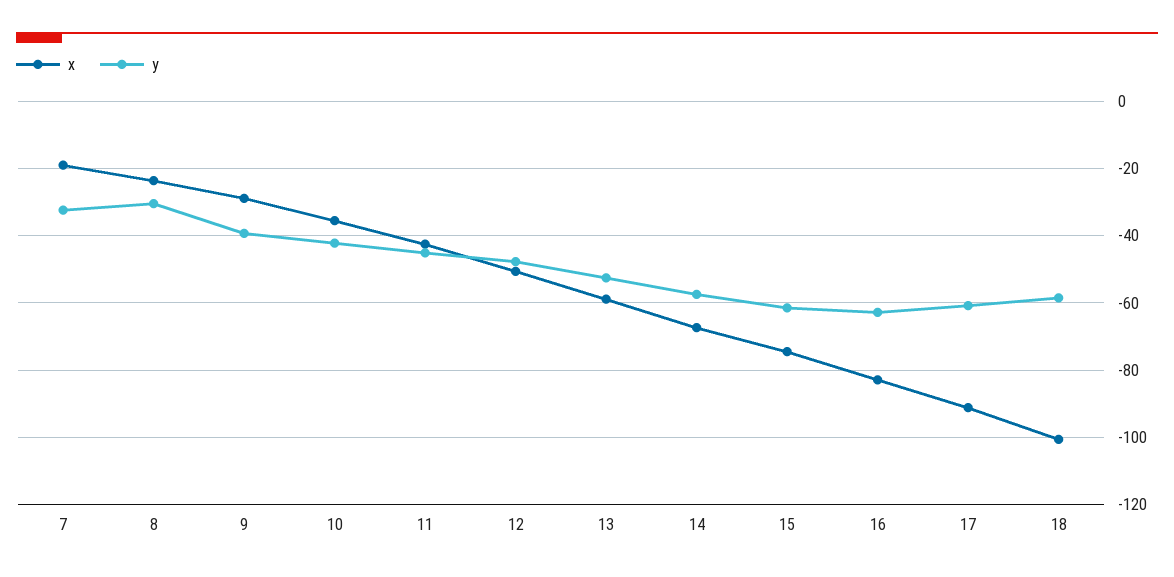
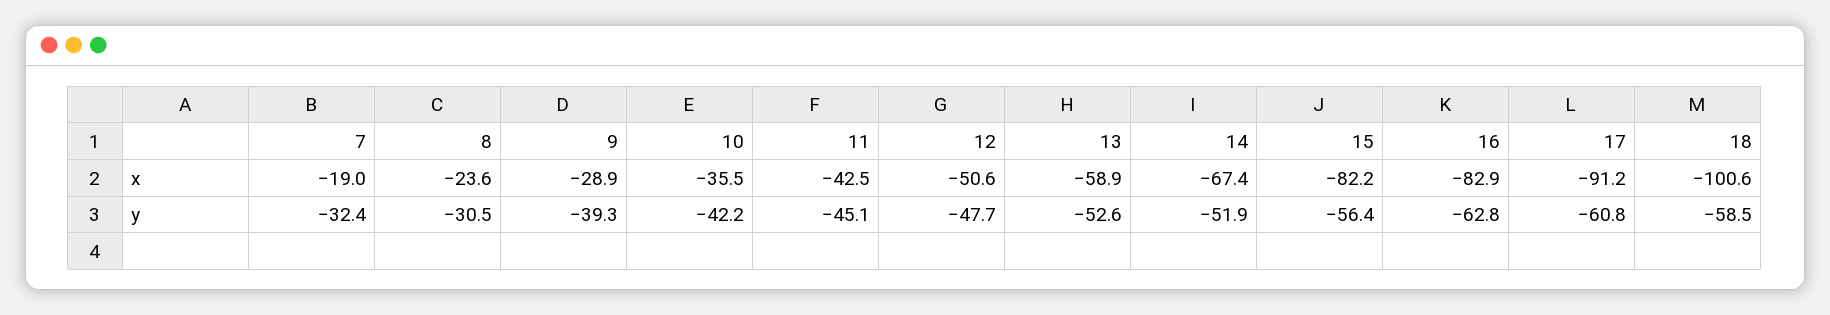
  {
    "x": {
      "7": -19,
      "8": -23.6,
      "9": -28.9,
      "10": -35.5,
      "11": -42.5,
      "12": -50.6,
      "13": -58.9,
      "14": -67.4,
-     "15": -74,
+     "15": -82.2,
      "16": -82.9,
      "17": -91.2,
      "18": -100.6
    },
    "y": {
      "7": -32.4,
      "8": -30.5,
      "9": -39.3,
      "10": -42.2,
      "11": -45.1,
      "12": -47.7,
      "13": -52.6,
-     "14": -58,
+     "14": -51.9,
-     "15": -62,
+     "15": -56.4,
      "16": -62.8,
      "17": -60.8,
      "18": -58.5
    }
  }

